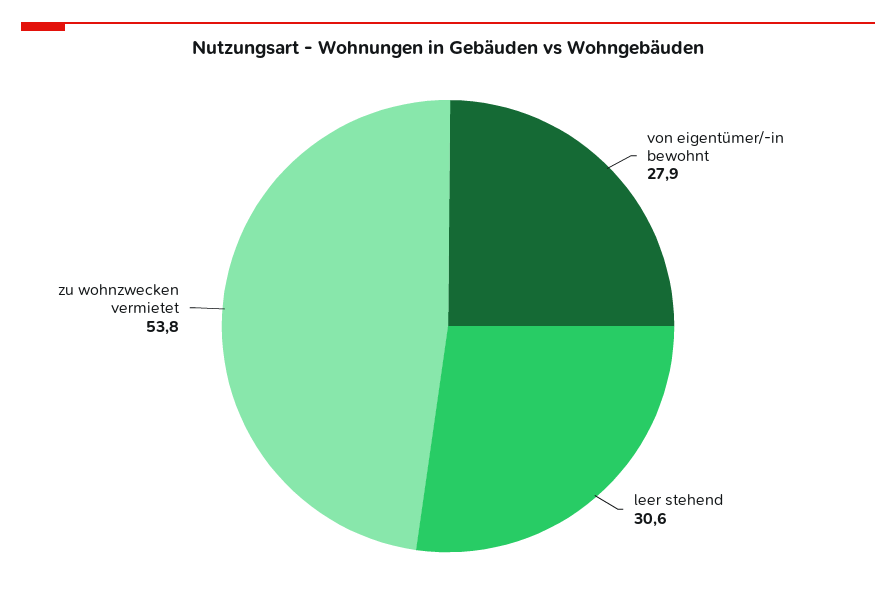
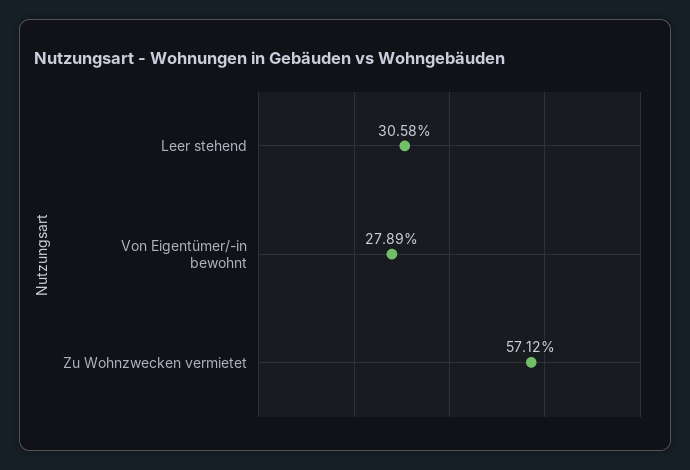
  {
    "von eigentümer/-in bewohnt": 27.89,
    "leer stehend": 30.58,
-   "zu wohnzwecken vermietet": 53.8
+   "zu wohnzwecken vermietet": 57.12
  }

